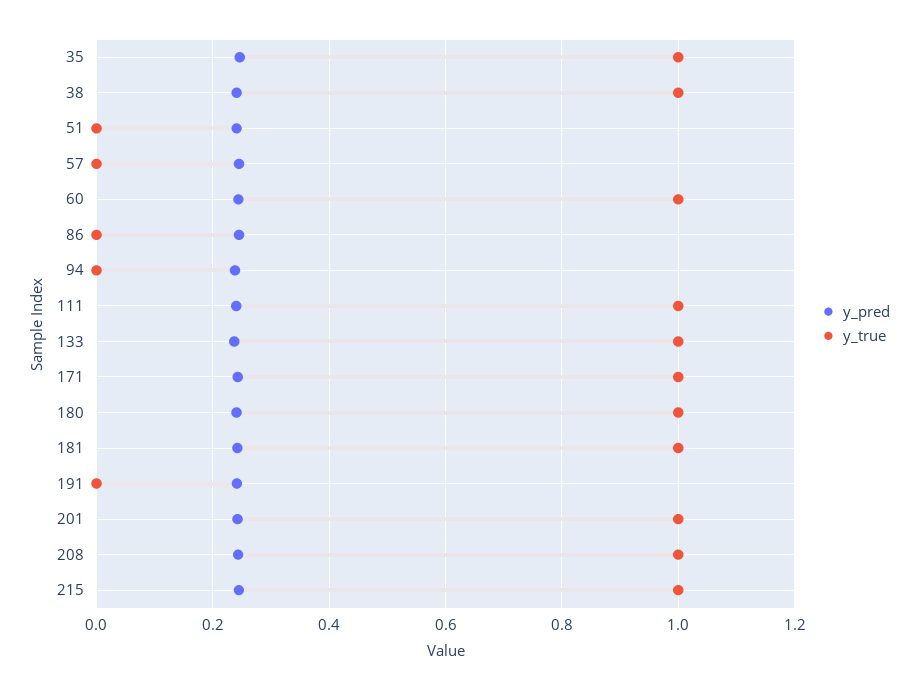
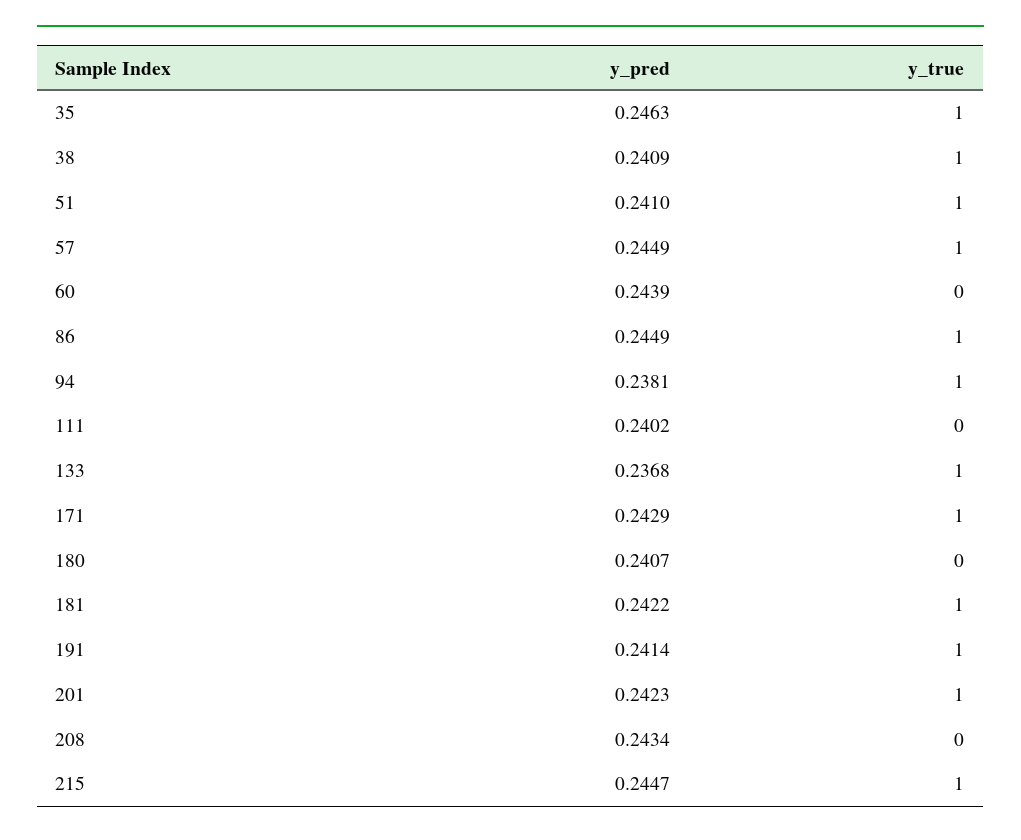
  {
    "y_pred": {
      "35": 0.2463,
      "38": 0.2409,
      "51": 0.241,
      "57": 0.2449,
      "60": 0.2439,
      "86": 0.2449,
      "94": 0.2381,
      "111": 0.2402,
      "133": 0.2368,
      "171": 0.2429,
      "180": 0.2407,
      "181": 0.2422,
      "191": 0.2414,
      "201": 0.2423,
      "208": 0.2434,
      "215": 0.2447
    },
    "y_true": {
      "35": 1,
      "38": 1,
-     "51": 0,
+     "51": 1,
-     "57": 0,
+     "57": 1,
-     "60": 1,
+     "60": 0,
-     "86": 0,
+     "86": 1,
-     "94": 0,
+     "94": 1,
-     "111": 1,
+     "111": 0,
      "133": 1,
      "171": 1,
-     "180": 1,
+     "180": 0,
      "181": 1,
-     "191": 0,
+     "191": 1,
      "201": 1,
-     "208": 1,
+     "208": 0,
      "215": 1
    }
  }

